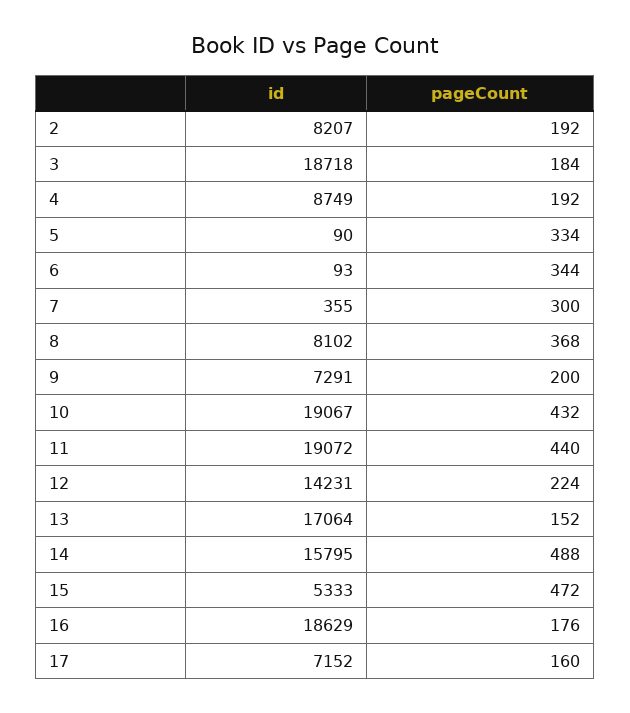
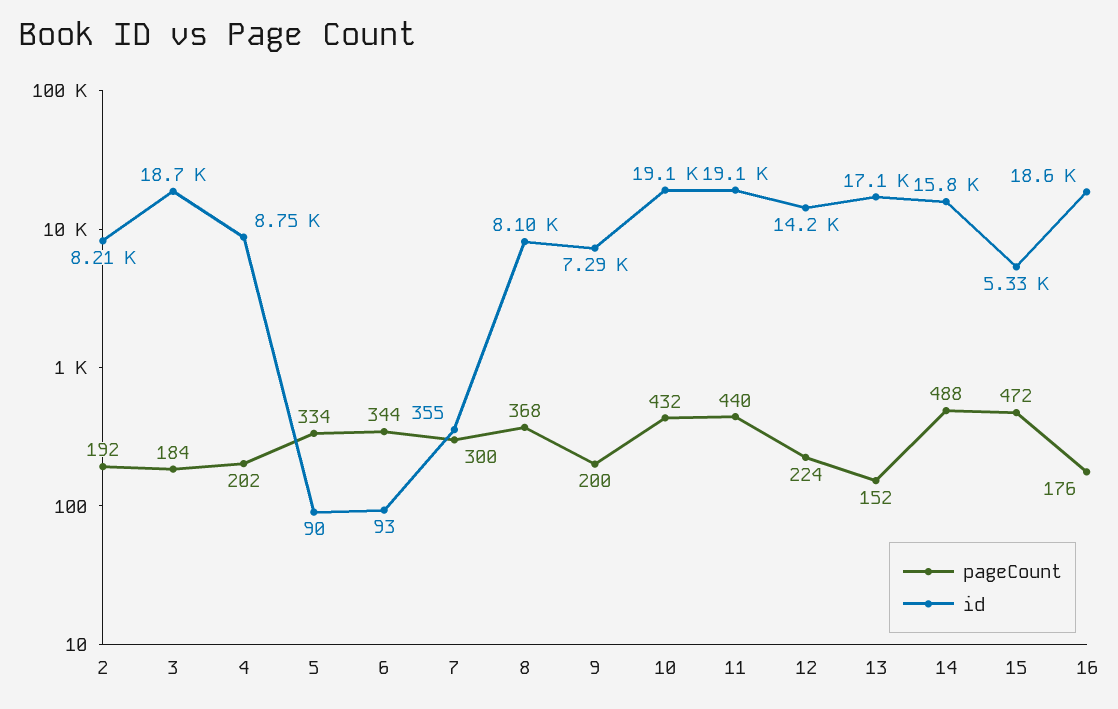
  {
    "id": {
      "2": 8207,
      "3": 18718,
      "4": 8749,
      "5": 90,
      "6": 93,
      "7": 355,
      "8": 8102,
      "9": 7291,
      "10": 19067,
      "11": 19072,
      "12": 14231,
      "13": 17064,
      "14": 15795,
      "15": 5333,
-     "16": 18629,
+     "16": 18629
-     "17": 7152
    },
    "pageCount": {
      "2": 192,
      "3": 184,
-     "4": 192,
+     "4": 202,
      "5": 334,
      "6": 344,
      "7": 300,
      "8": 368,
      "9": 200,
      "10": 432,
      "11": 440,
      "12": 224,
      "13": 152,
      "14": 488,
      "15": 472,
-     "16": 176,
+     "16": 176
-     "17": 160
    }
  }

